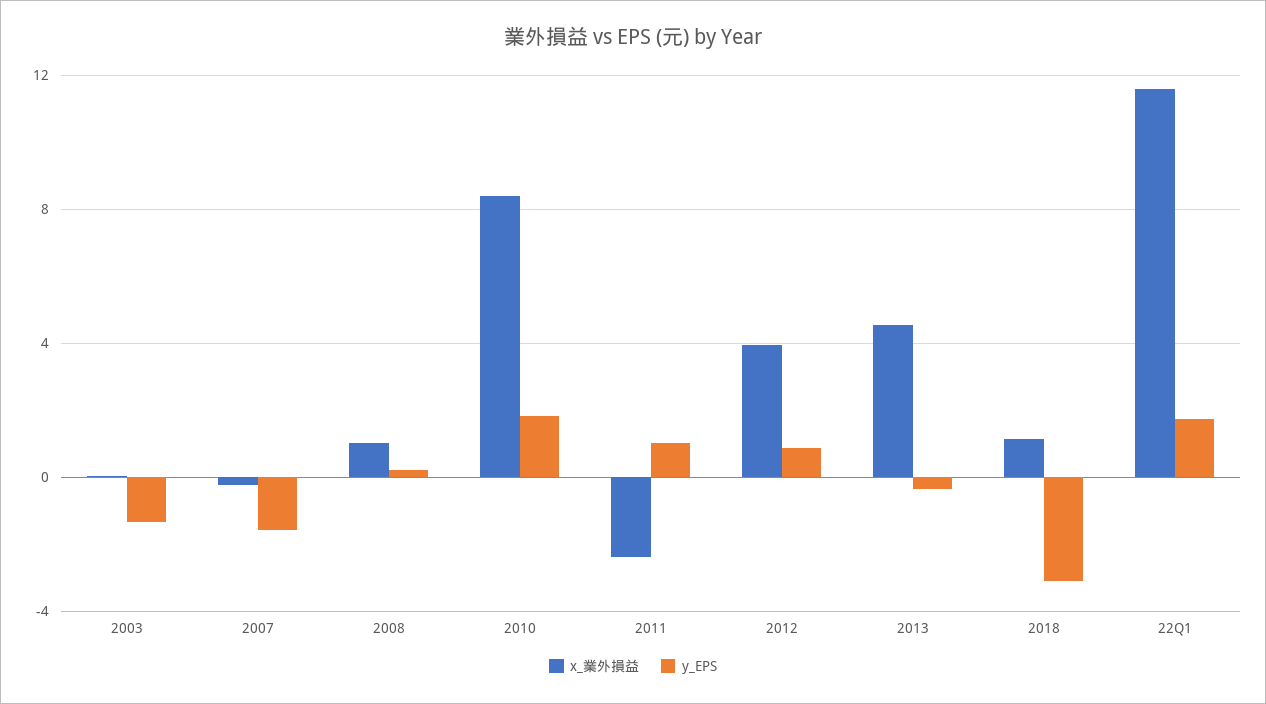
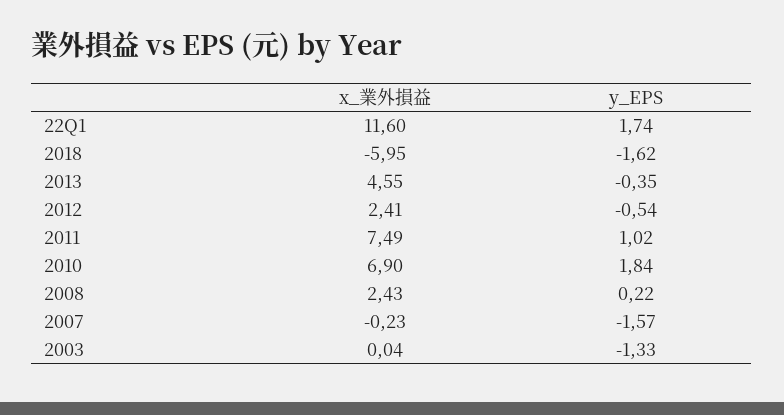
  {
    "x_業外損益": {
      "2003": 0.04,
      "2007": -0.23,
-     "2008": 1,
+     "2008": 2.43,
-     "2010": 8.5,
+     "2010": 6.9,
-     "2011": -2.5,
+     "2011": 7.49,
-     "2012": 4,
+     "2012": 2.41,
      "2013": 4.55,
-     "2018": 1,
+     "2018": -5.95,
      "22Q1": 11.6
    },
    "y_EPS": {
      "2003": -1.33,
      "2007": -1.57,
      "2008": 0.22,
      "2010": 1.84,
      "2011": 1.02,
-     "2012": 1,
+     "2012": -0.54,
      "2013": -0.35,
-     "2018": -3,
+     "2018": -1.62,
      "22Q1": 1.74
    }
  }

